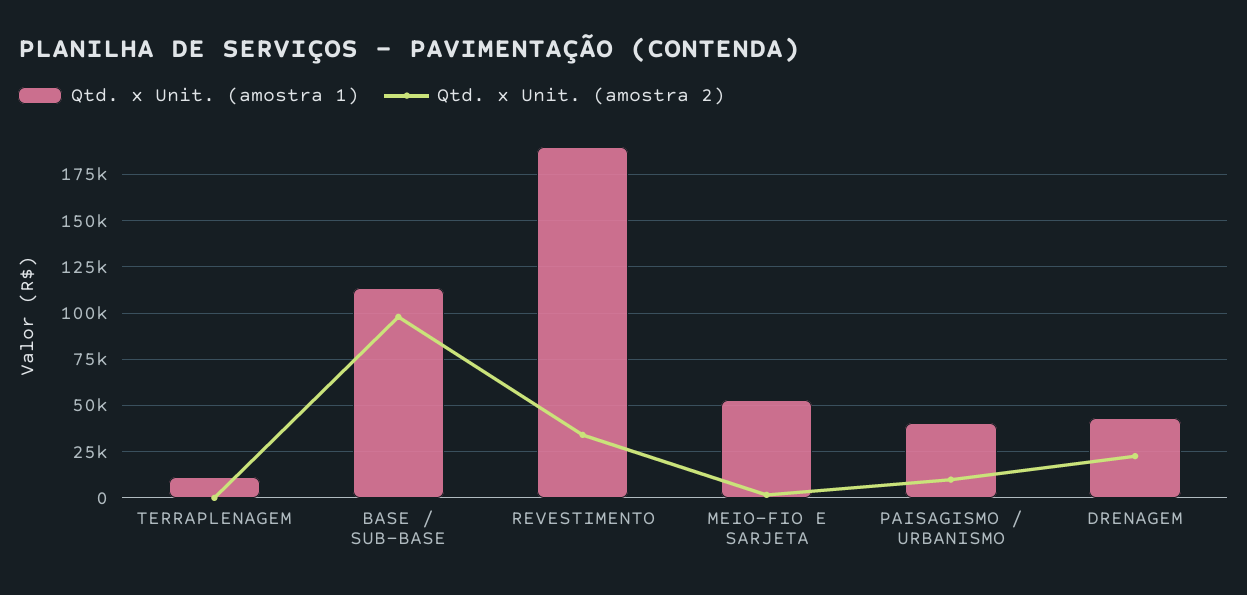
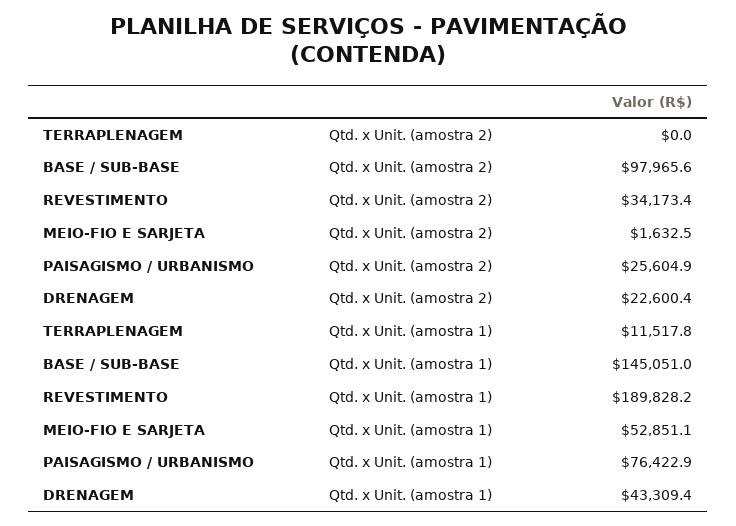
  {
    "Qtd. x Unit. (amostra 1)": {
      "TERRAPLENAGEM": 11517.8,
-     "BASE / SUB-BASE": 115000,
+     "BASE / SUB-BASE": 145051,
      "REVESTIMENTO": 189828.2,
      "MEIO-FIO E SARJETA": 52851.1,
-     "PAISAGISMO / URBANISMO": 40000,
+     "PAISAGISMO / URBANISMO": 76422.9,
      "DRENAGEM": 43309.4
    },
    "Qtd. x Unit. (amostra 2)": {
      "TERRAPLENAGEM": 0,
      "BASE / SUB-BASE": 97965.6,
      "REVESTIMENTO": 34173.4,
      "MEIO-FIO E SARJETA": 1632.5,
-     "PAISAGISMO / URBANISMO": 10000,
+     "PAISAGISMO / URBANISMO": 25604.9,
      "DRENAGEM": 22600.4
    }
  }

